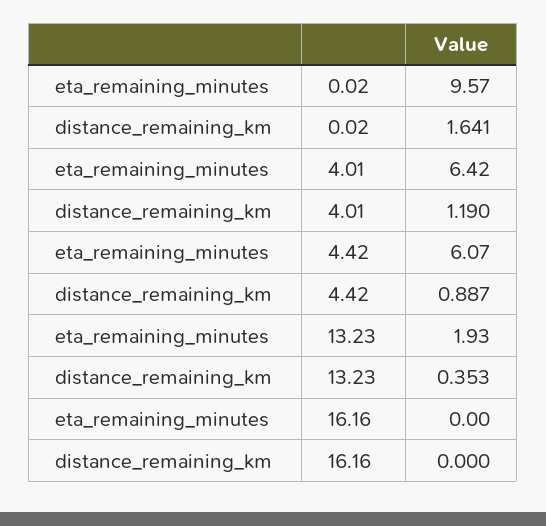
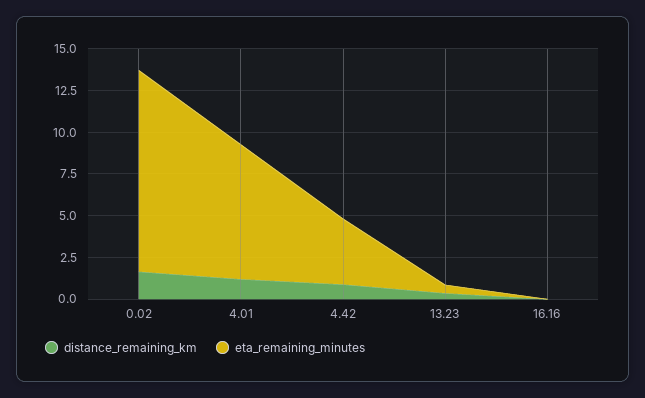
  {
    "eta_remaining_minutes": {
-     "0.02": 9.57,
+     "0.02": 12,
-     "4.01": 6.42,
+     "4.01": 8,
-     "4.42": 6.07,
+     "4.42": 4,
-     "13.23": 1.93,
+     "13.23": 0.5,
      "16.16": 0
    },
    "distance_remaining_km": {
      "0.02": 1.641,
      "4.01": 1.19,
      "4.42": 0.887,
      "13.23": 0.353,
      "16.16": 0
    }
  }

